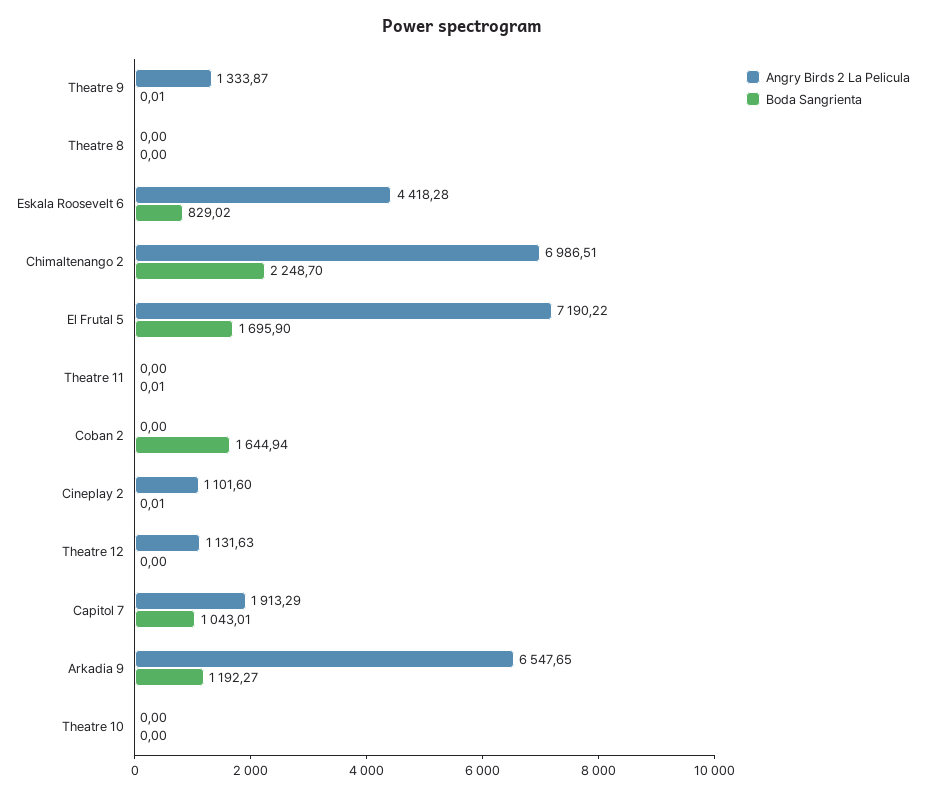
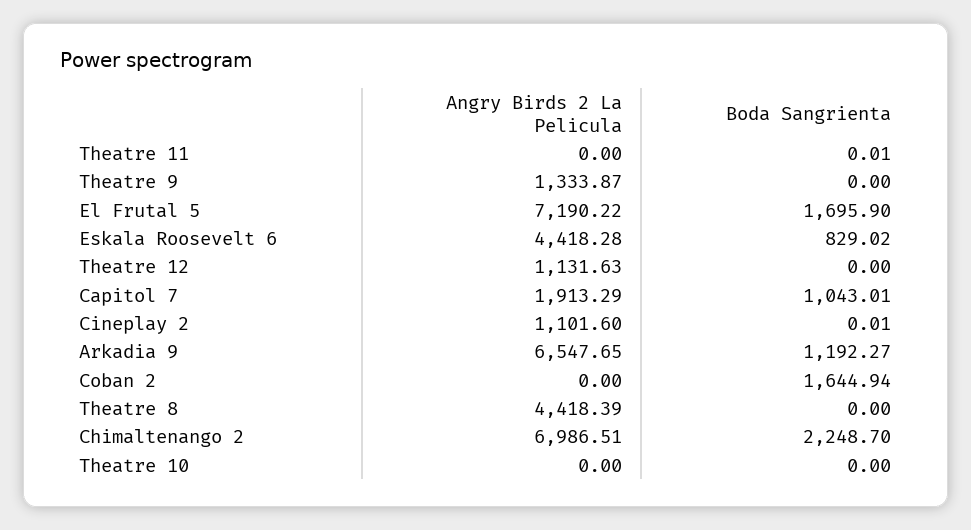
  {
    "Angry Birds 2 La Pelicula": {
      "Theatre 9": 1333.87,
-     "Theatre 8": 0,
+     "Theatre 8": 4418.39,
      "Eskala Roosevelt 6": 4418.28,
      "Chimaltenango 2": 6986.51,
      "El Frutal 5": 7190.22,
      "Theatre 11": 0,
      "Coban 2": 0,
      "Cineplay 2": 1101.6,
      "Theatre 12": 1131.63,
      "Capitol 7": 1913.29,
      "Arkadia 9": 6547.65,
      "Theatre 10": 0
    },
    "Boda Sangrienta": {
-     "Theatre 9": 0.01,
+     "Theatre 9": 0,
      "Theatre 8": 0,
      "Eskala Roosevelt 6": 829.02,
      "Chimaltenango 2": 2248.7,
      "El Frutal 5": 1695.9,
      "Theatre 11": 0.01,
      "Coban 2": 1644.94,
      "Cineplay 2": 0.01,
      "Theatre 12": 0,
      "Capitol 7": 1043.01,
      "Arkadia 9": 1192.27,
      "Theatre 10": 0
    }
  }

